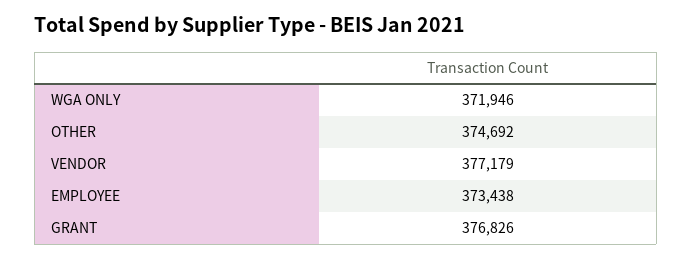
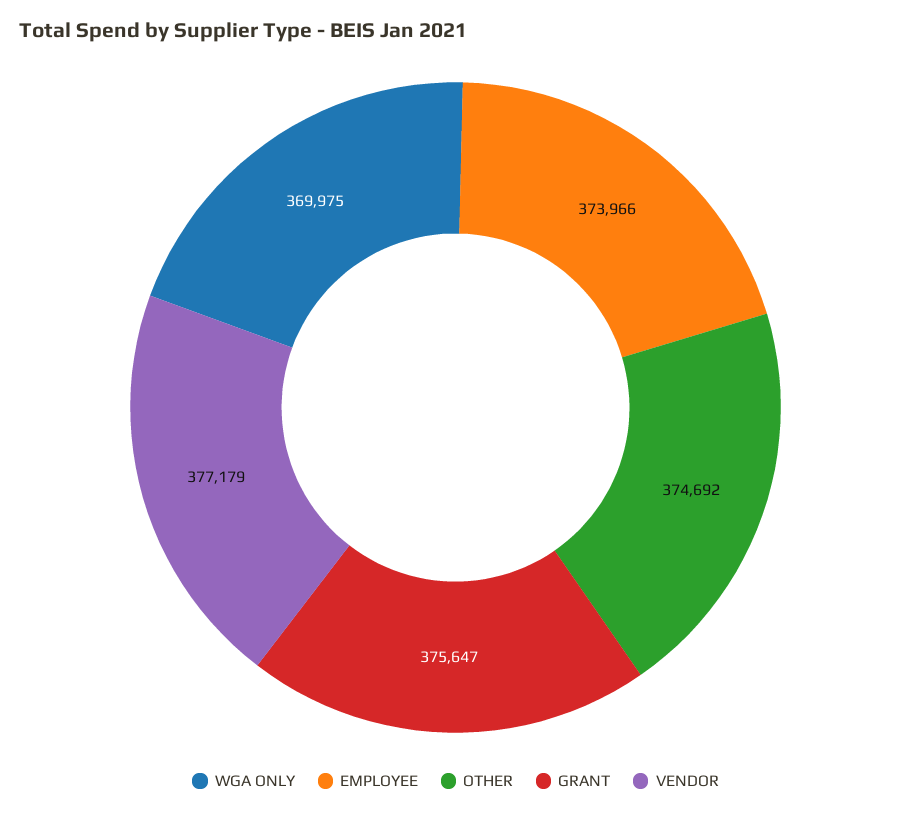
  {
-   "WGA ONLY": 371946,
+   "WGA ONLY": 369975,
    "OTHER": 374692,
    "VENDOR": 377179,
-   "EMPLOYEE": 373438,
+   "EMPLOYEE": 373966,
-   "GRANT": 376826
+   "GRANT": 375647
  }

